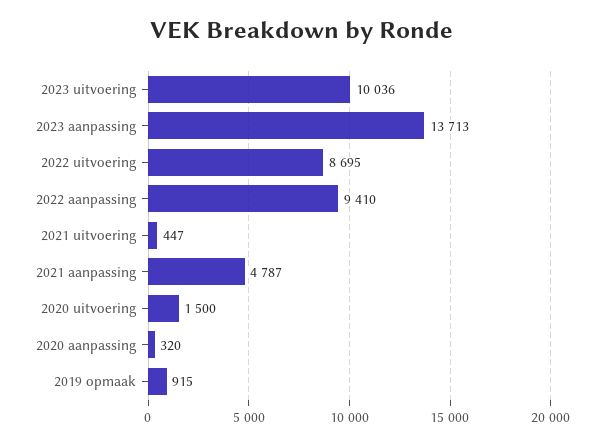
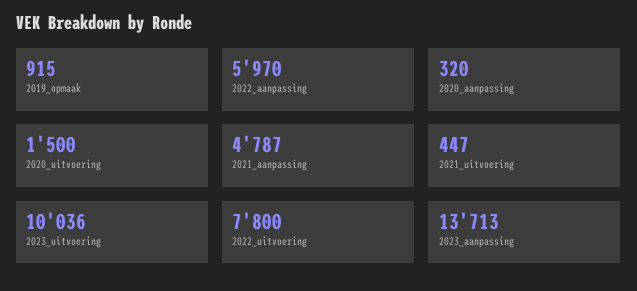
  {
    "2023 uitvoering": 10036,
    "2023 aanpassing": 13713,
-   "2022 uitvoering": 8695,
+   "2022 uitvoering": 7800,
-   "2022 aanpassing": 9410,
+   "2022 aanpassing": 5970,
    "2021 uitvoering": 447,
    "2021 aanpassing": 4787,
    "2020 uitvoering": 1500,
    "2020 aanpassing": 320,
    "2019 opmaak": 915
  }

